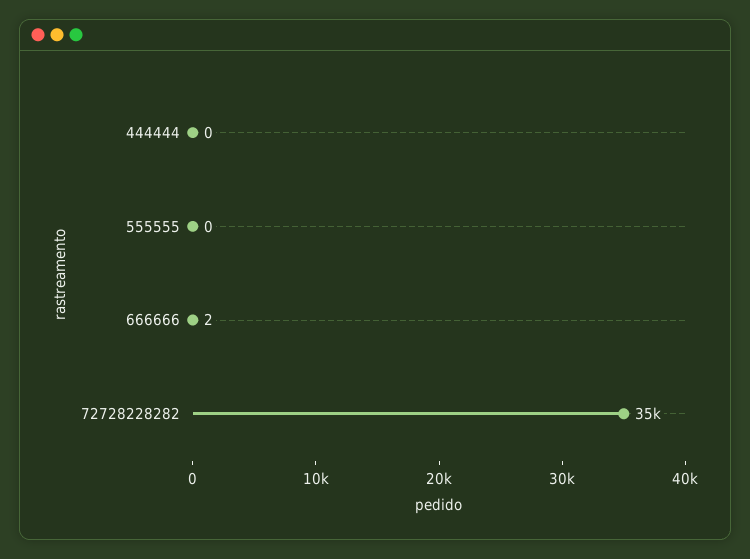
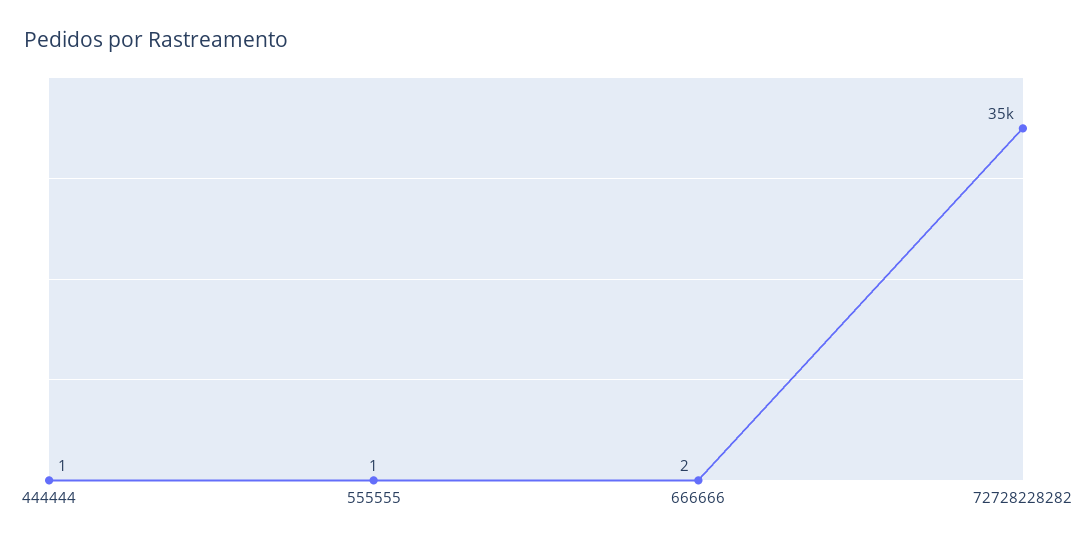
  {
-   "444444": 0,
+   "444444": 1,
-   "555555": 0,
+   "555555": 1,
    "666666": 2,
    "72728228282": 35000
  }

